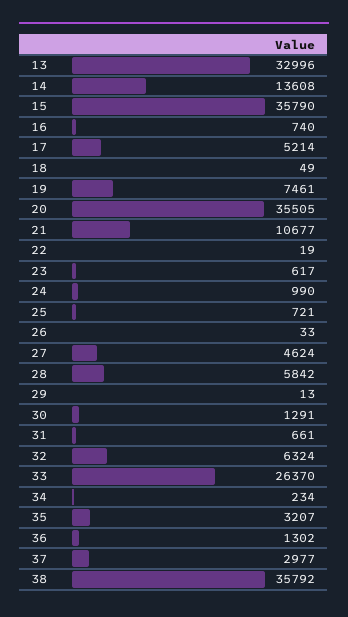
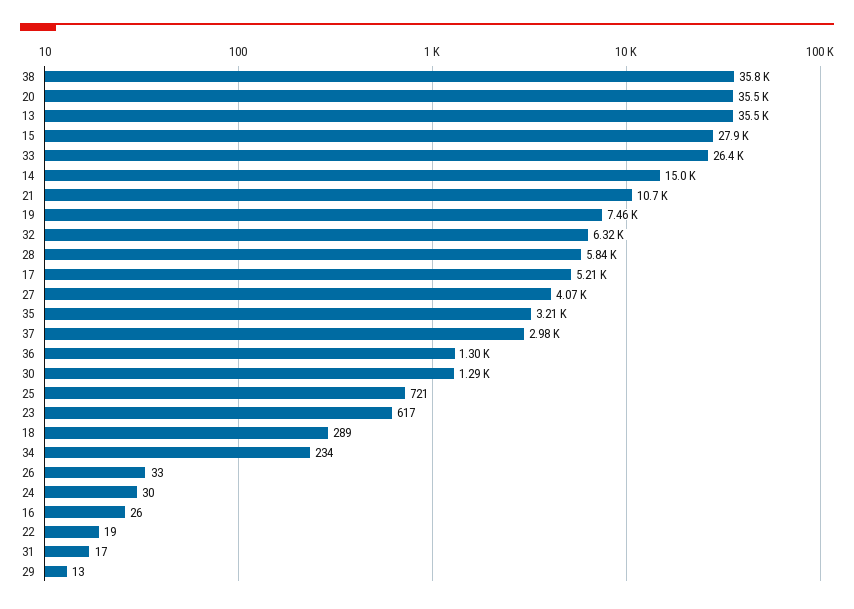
  {
-   "13": 32996,
+   "13": 35500,
-   "14": 13608,
+   "14": 15000,
-   "15": 35790,
+   "15": 27900,
-   "16": 740,
+   "16": 26,
    "17": 5214,
-   "18": 49,
+   "18": 289,
    "19": 7461,
    "20": 35505,
    "21": 10677,
    "22": 19,
    "23": 617,
-   "24": 990,
+   "24": 30,
    "25": 721,
    "26": 33,
-   "27": 4624,
+   "27": 4070,
    "28": 5842,
    "29": 13,
    "30": 1291,
-   "31": 661,
+   "31": 17,
    "32": 6324,
    "33": 26370,
    "34": 234,
    "35": 3207,
    "36": 1302,
    "37": 2977,
    "38": 35792
  }

